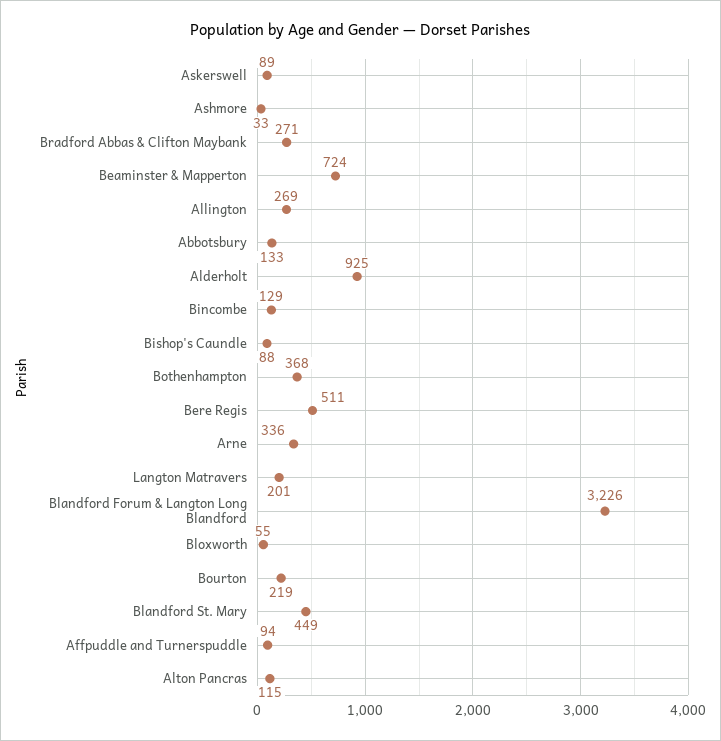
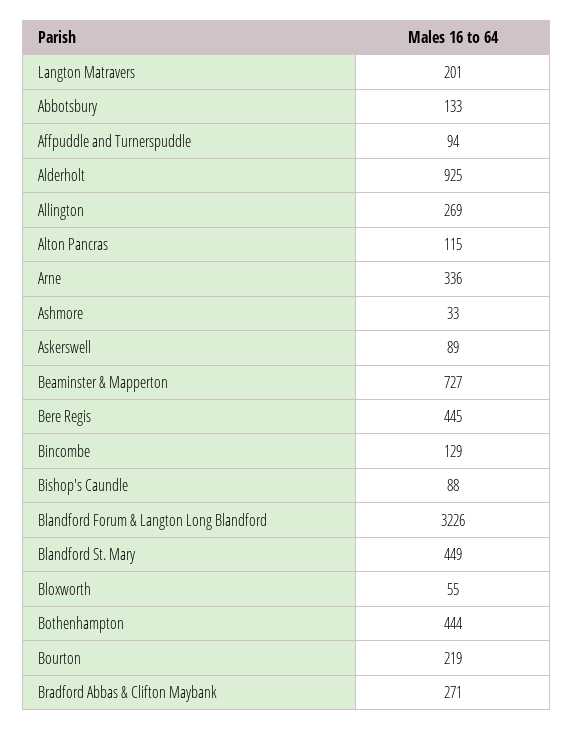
  {
    "Askerswell": 89,
    "Ashmore": 33,
    "Bradford Abbas & Clifton Maybank": 271,
-   "Beaminster & Mapperton": 724,
+   "Beaminster & Mapperton": 727,
    "Allington": 269,
    "Abbotsbury": 133,
    "Alderholt": 925,
    "Bincombe": 129,
    "Bishop's Caundle": 88,
-   "Bothenhampton": 368,
+   "Bothenhampton": 444,
-   "Bere Regis": 511,
+   "Bere Regis": 445,
    "Arne": 336,
    "Langton Matravers": 201,
    "Blandford Forum & Langton Long Blandford": 3226,
    "Bloxworth": 55,
    "Bourton": 219,
    "Blandford St. Mary": 449,
    "Affpuddle and Turnerspuddle": 94,
    "Alton Pancras": 115
  }

